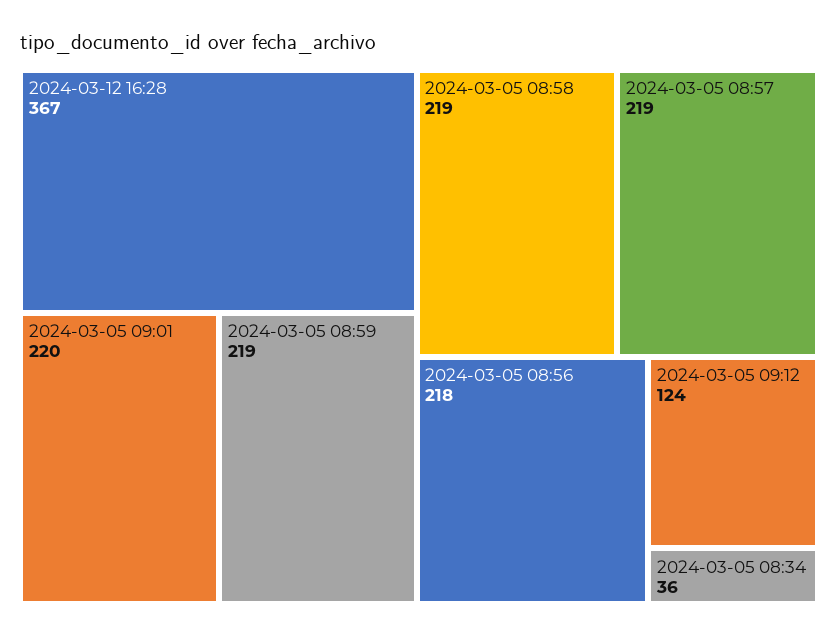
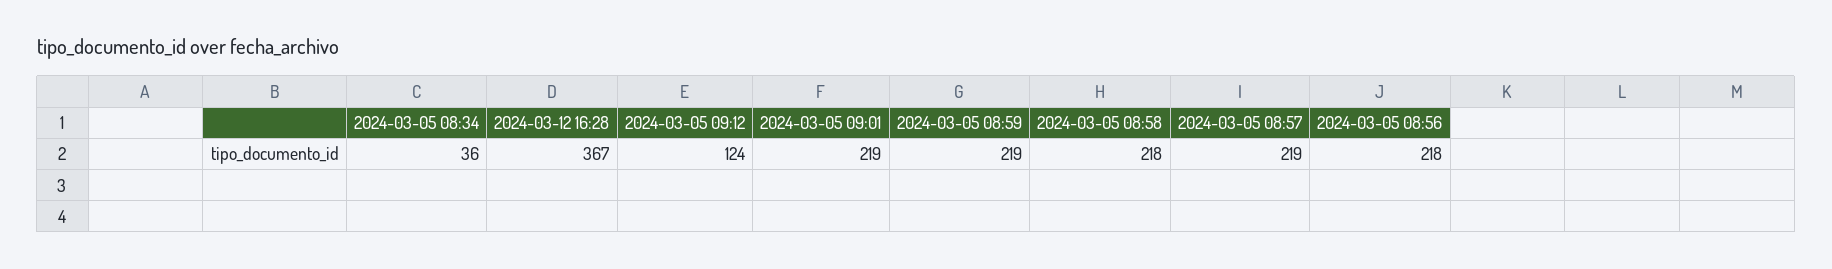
  {
    "2024-03-12 16:28": 367,
-   "2024-03-05 09:01": 220,
+   "2024-03-05 09:01": 219,
    "2024-03-05 08:59": 219,
-   "2024-03-05 08:58": 219,
+   "2024-03-05 08:58": 218,
    "2024-03-05 08:57": 219,
    "2024-03-05 08:56": 218,
    "2024-03-05 09:12": 124,
    "2024-03-05 08:34": 36
  }

